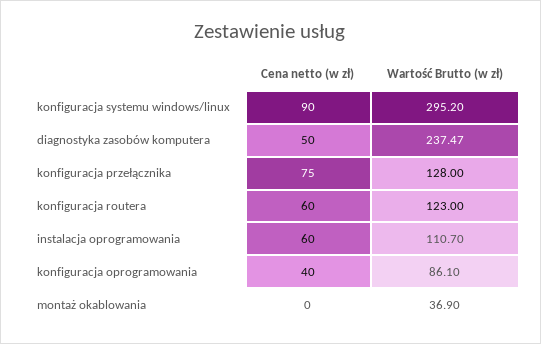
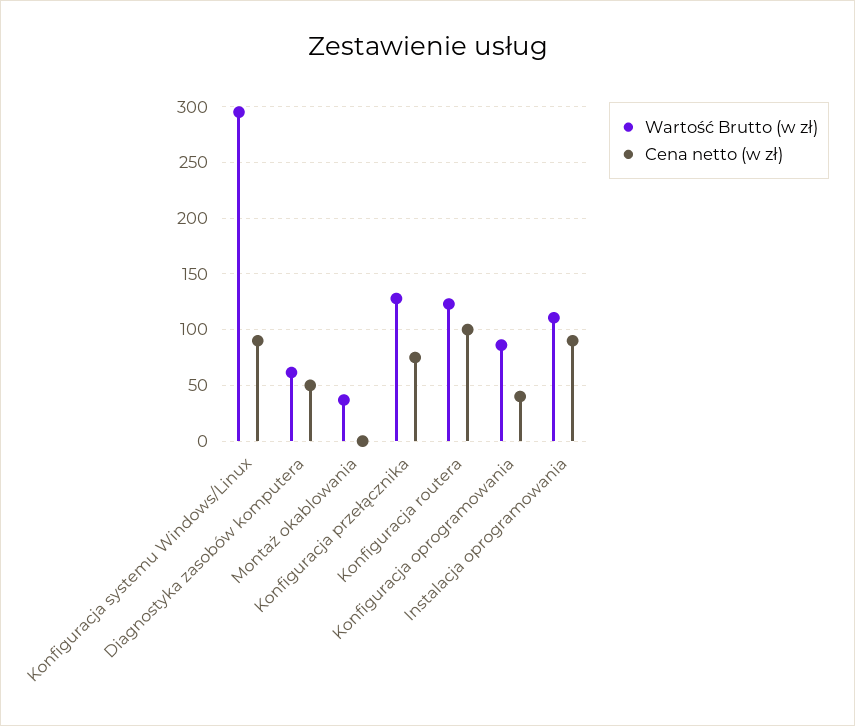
  {
    "Cena netto (w zł)": {
      "konfiguracja systemu windows/linux": 90,
      "diagnostyka zasobów komputera": 50,
      "konfiguracja przełącznika": 75,
-     "konfiguracja routera": 60,
+     "konfiguracja routera": 100,
-     "instalacja oprogramowania": 60,
+     "instalacja oprogramowania": 90,
      "konfiguracja oprogramowania": 40,
      "montaż okablowania": 0
    },
    "Wartość Brutto (w zł)": {
      "konfiguracja systemu windows/linux": 295.2,
-     "diagnostyka zasobów komputera": 237.47,
+     "diagnostyka zasobów komputera": 60,
      "konfiguracja przełącznika": 128,
      "konfiguracja routera": 123,
      "instalacja oprogramowania": 110.7,
      "konfiguracja oprogramowania": 86.1,
      "montaż okablowania": 36.9
    }
  }

